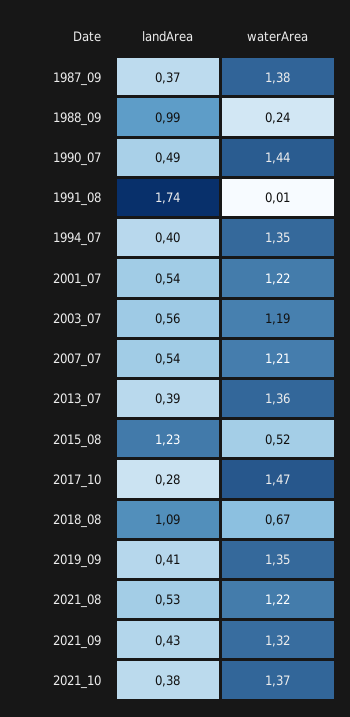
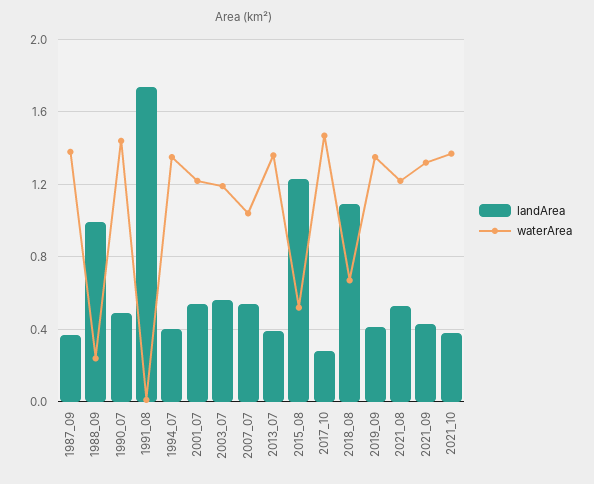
  {
    "landArea": {
      "1987_09": 0.37,
      "1988_09": 0.99,
      "1990_07": 0.49,
      "1991_08": 1.74,
      "1994_07": 0.4,
      "2001_07": 0.54,
      "2003_07": 0.56,
      "2007_07": 0.54,
      "2013_07": 0.39,
      "2015_08": 1.23,
      "2017_10": 0.28,
      "2018_08": 1.09,
      "2019_09": 0.41,
      "2021_08": 0.53,
      "2021_09": 0.43,
      "2021_10": 0.38
    },
    "waterArea": {
      "1987_09": 1.38,
      "1988_09": 0.24,
      "1990_07": 1.44,
      "1991_08": 0.01,
      "1994_07": 1.35,
      "2001_07": 1.22,
      "2003_07": 1.19,
-     "2007_07": 1.21,
+     "2007_07": 1.05,
      "2013_07": 1.36,
      "2015_08": 0.52,
      "2017_10": 1.47,
      "2018_08": 0.67,
      "2019_09": 1.35,
      "2021_08": 1.22,
      "2021_09": 1.32,
      "2021_10": 1.37
    }
  }

